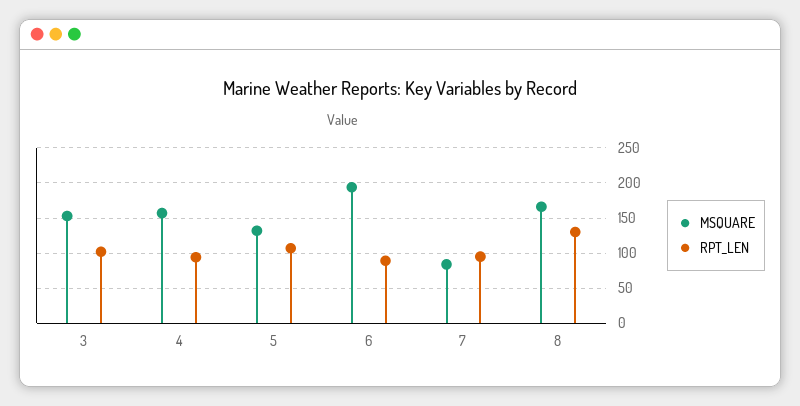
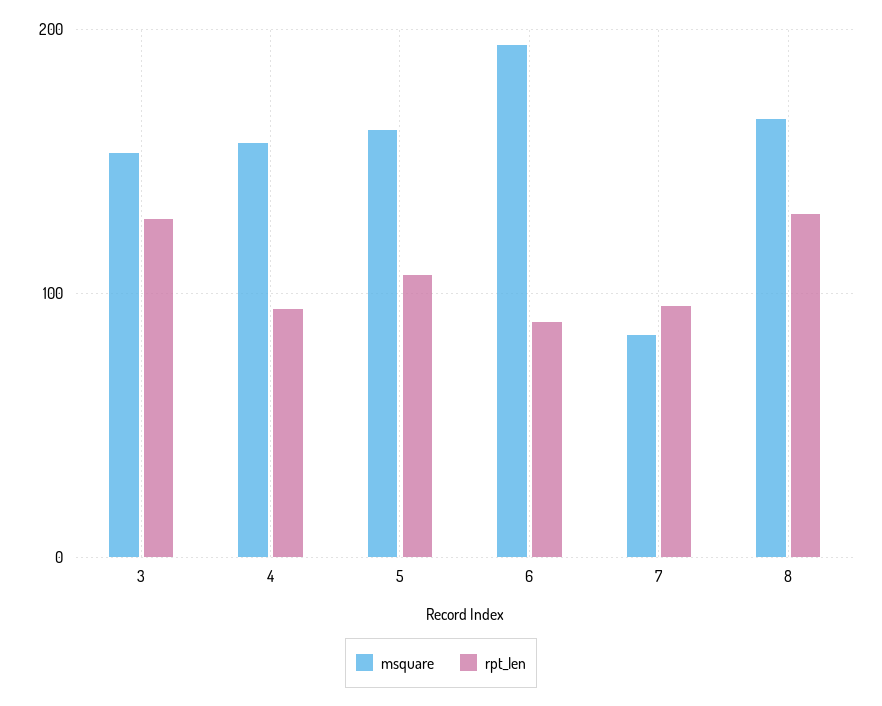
  {
    "MSQUARE": {
      "3": 150,
      "4": 160,
-     "5": 130,
+     "5": 160,
      "6": 190,
      "7": 80,
      "8": 170
    },
    "RPT_LEN": {
-     "3": 100,
+     "3": 130,
      "4": 90,
      "5": 110,
      "6": 90,
      "7": 100,
      "8": 130
    }
  }

